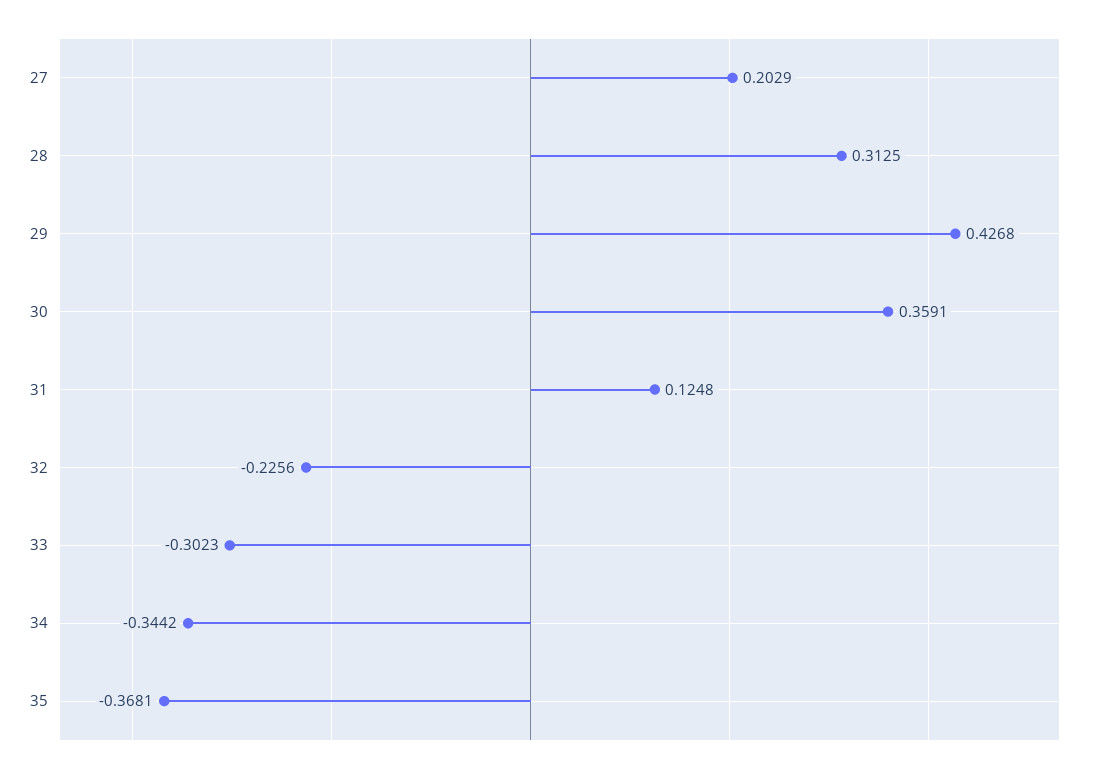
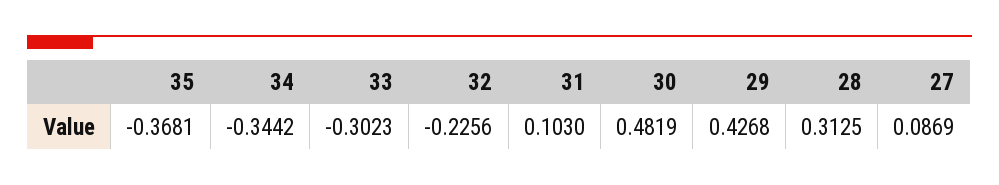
  {
-   "27": 0.2029,
+   "27": 0.0869,
    "28": 0.3125,
    "29": 0.4268,
-   "30": 0.3591,
+   "30": 0.4819,
-   "31": 0.1248,
+   "31": 0.103,
    "32": -0.2256,
    "33": -0.3023,
    "34": -0.3442,
    "35": -0.3681
  }

